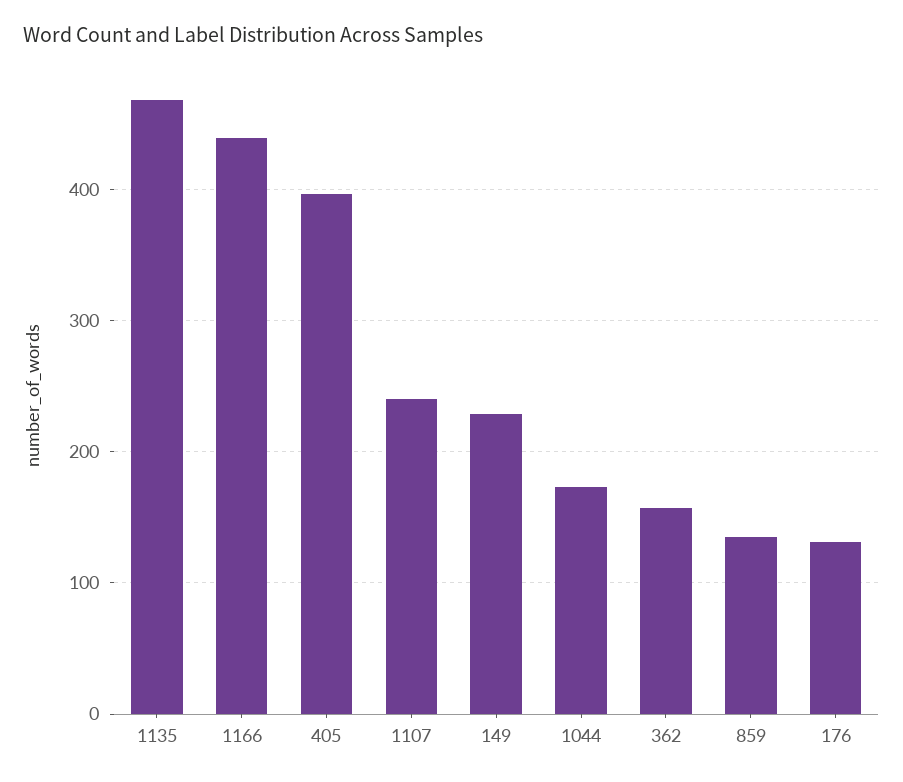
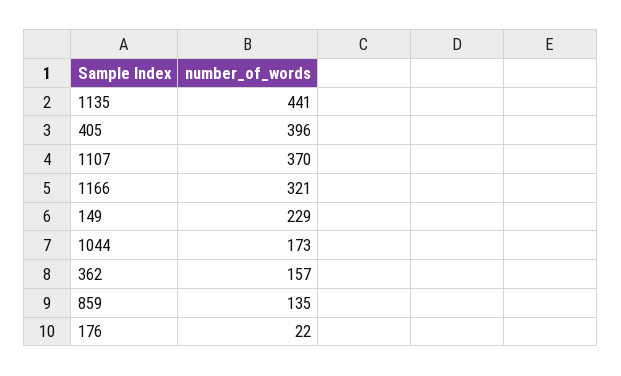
  {
-   "1135": 470,
+   "1135": 441,
-   "1166": 440,
+   "1166": 321,
    "405": 396,
-   "1107": 240,
+   "1107": 370,
    "149": 229,
    "1044": 173,
    "362": 157,
    "859": 135,
-   "176": 130
+   "176": 22
  }

